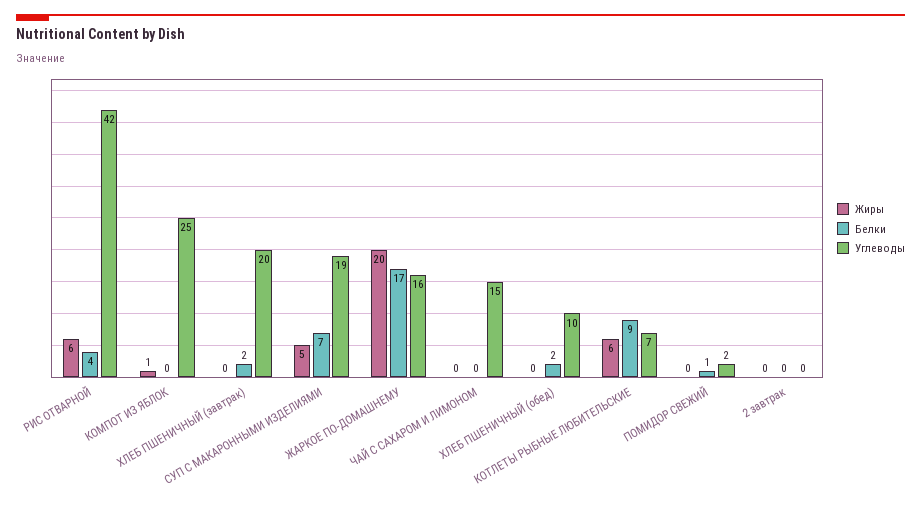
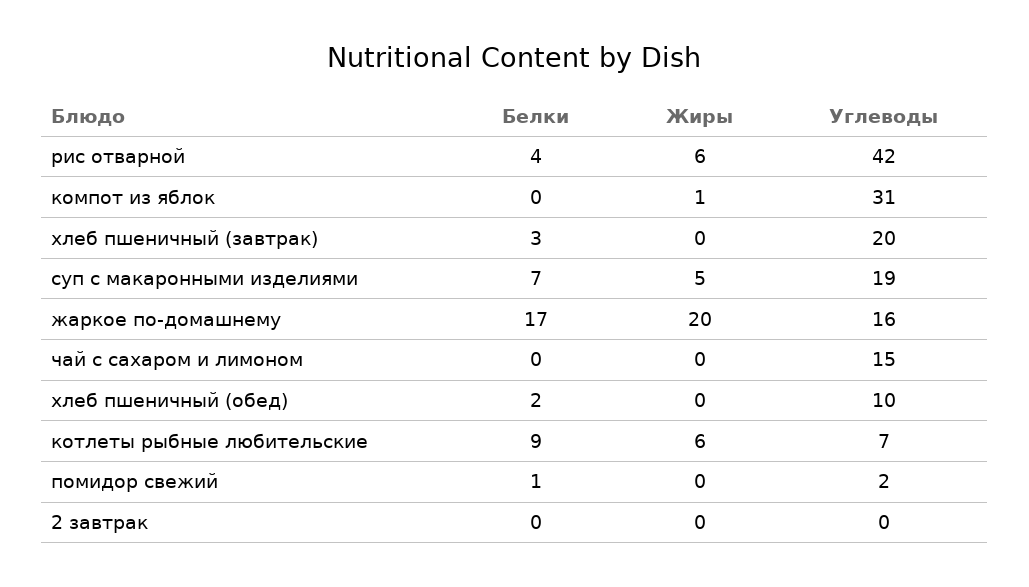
  {
    "Жиры": {
      "РИС ОТВАРНОЙ": 6,
      "КОМПОТ ИЗ ЯБЛОК": 1,
      "ХЛЕБ ПШЕНИЧНЫЙ (завтрак)": 0,
      "СУП С МАКАРОННЫМИ ИЗДЕЛИЯМИ": 5,
      "ЖАРКОЕ ПО-ДОМАШНЕМУ": 20,
      "ЧАЙ С САХАРОМ И ЛИМОНОМ": 0,
      "ХЛЕБ ПШЕНИЧНЫЙ (обед)": 0,
      "КОТЛЕТЫ РЫБНЫЕ ЛЮБИТЕЛЬСКИЕ": 6,
      "ПОМИДОР СВЕЖИЙ": 0,
      "2 завтрак": 0
    },
    "Белки": {
      "РИС ОТВАРНОЙ": 4,
      "КОМПОТ ИЗ ЯБЛОК": 0,
-     "ХЛЕБ ПШЕНИЧНЫЙ (завтрак)": 2,
+     "ХЛЕБ ПШЕНИЧНЫЙ (завтрак)": 3,
      "СУП С МАКАРОННЫМИ ИЗДЕЛИЯМИ": 7,
      "ЖАРКОЕ ПО-ДОМАШНЕМУ": 17,
      "ЧАЙ С САХАРОМ И ЛИМОНОМ": 0,
      "ХЛЕБ ПШЕНИЧНЫЙ (обед)": 2,
      "КОТЛЕТЫ РЫБНЫЕ ЛЮБИТЕЛЬСКИЕ": 9,
      "ПОМИДОР СВЕЖИЙ": 1,
      "2 завтрак": 0
    },
    "Углеводы": {
      "РИС ОТВАРНОЙ": 42,
-     "КОМПОТ ИЗ ЯБЛОК": 25,
+     "КОМПОТ ИЗ ЯБЛОК": 31,
      "ХЛЕБ ПШЕНИЧНЫЙ (завтрак)": 20,
      "СУП С МАКАРОННЫМИ ИЗДЕЛИЯМИ": 19,
      "ЖАРКОЕ ПО-ДОМАШНЕМУ": 16,
      "ЧАЙ С САХАРОМ И ЛИМОНОМ": 15,
      "ХЛЕБ ПШЕНИЧНЫЙ (обед)": 10,
      "КОТЛЕТЫ РЫБНЫЕ ЛЮБИТЕЛЬСКИЕ": 7,
      "ПОМИДОР СВЕЖИЙ": 2,
      "2 завтрак": 0
    }
  }

